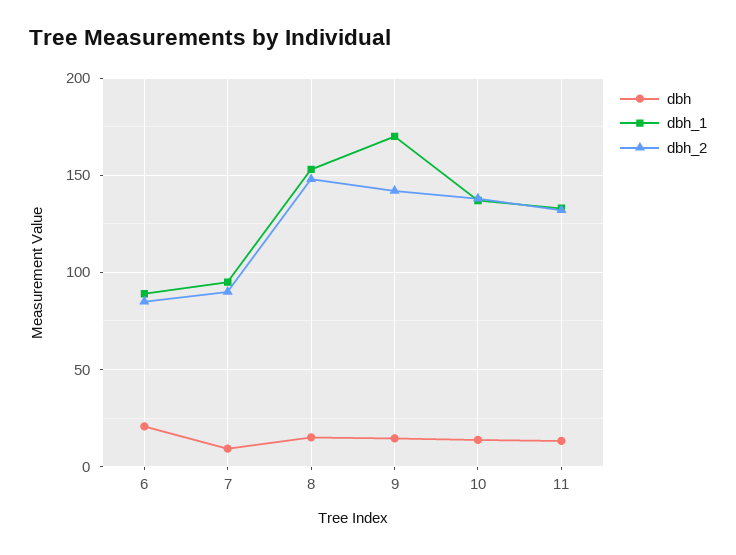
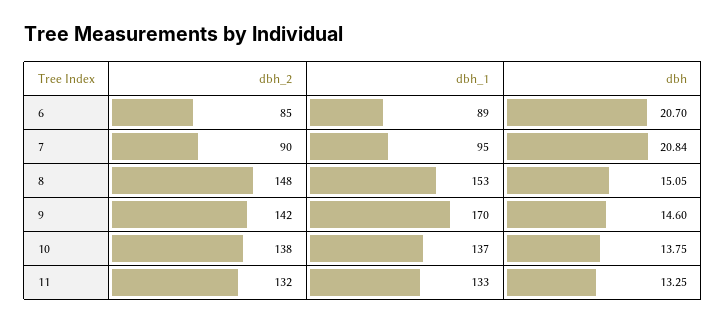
  {
    "dbh": {
      "6": 20.7,
-     "7": 10,
+     "7": 20.84,
      "8": 15.05,
      "9": 14.6,
      "10": 13.75,
      "11": 13.25
    },
    "dbh_1": {
      "6": 89,
      "7": 95,
      "8": 153,
      "9": 170,
      "10": 137,
      "11": 133
    },
    "dbh_2": {
      "6": 85,
      "7": 90,
      "8": 148,
      "9": 142,
      "10": 138,
      "11": 132
    }
  }

